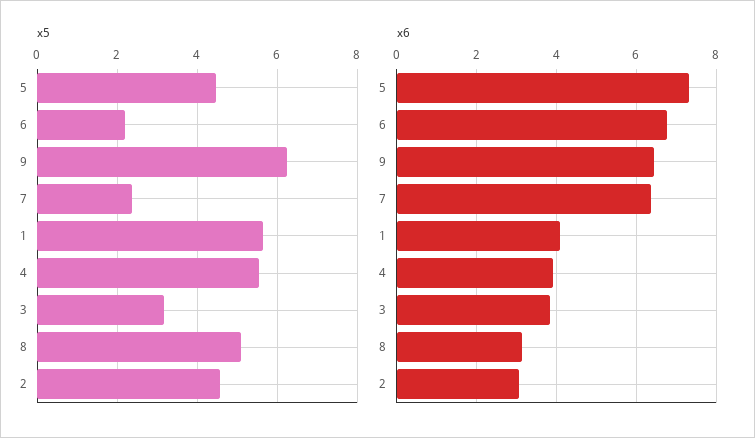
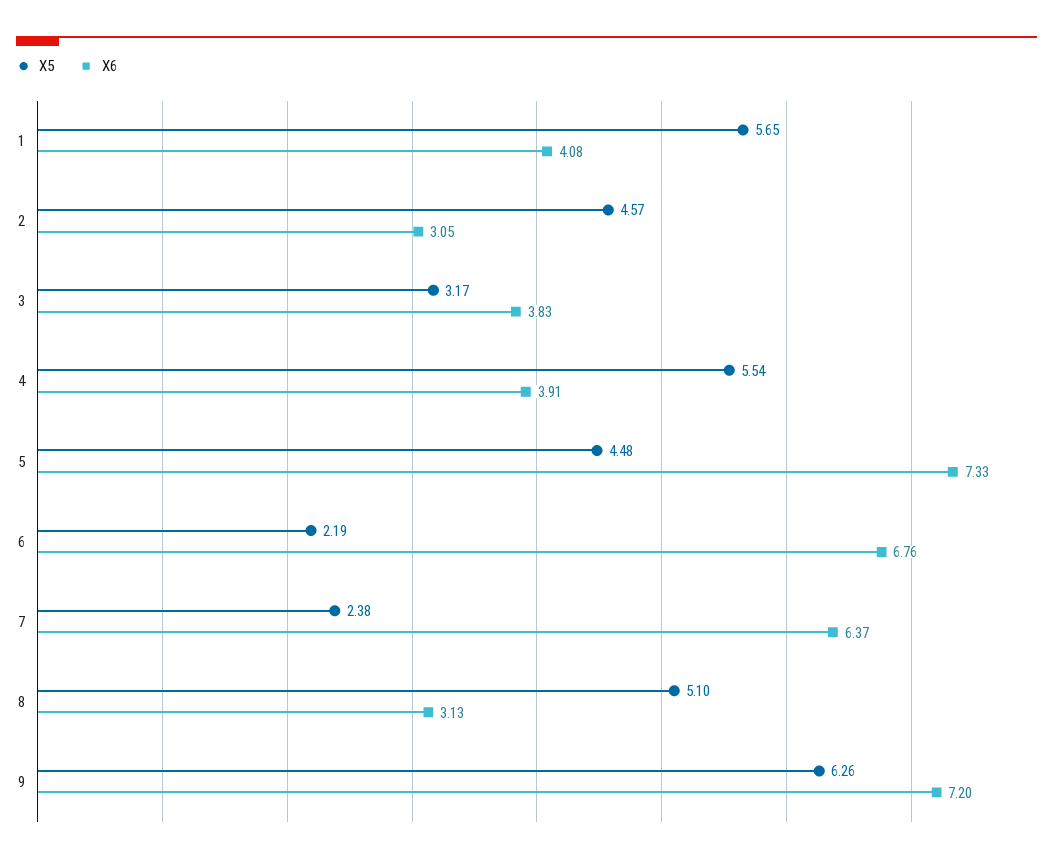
  {
    "x5": {
      "5": 4.48,
      "6": 2.19,
      "9": 6.26,
      "7": 2.38,
      "1": 5.65,
      "4": 5.54,
      "3": 3.17,
      "8": 5.1,
      "2": 4.57
    },
    "x6": {
      "5": 7.33,
      "6": 6.76,
-     "9": 6.4,
+     "9": 7.2,
      "7": 6.37,
      "1": 4.08,
      "4": 3.91,
      "3": 3.83,
      "8": 3.13,
      "2": 3.05
    }
  }

